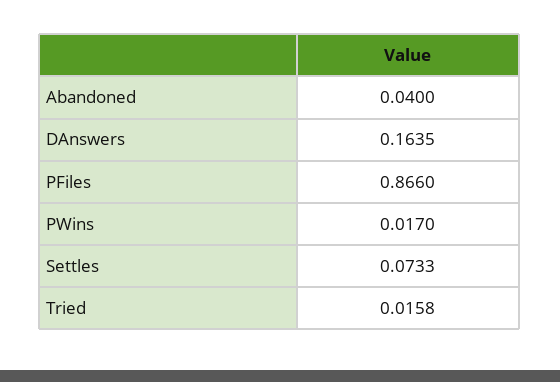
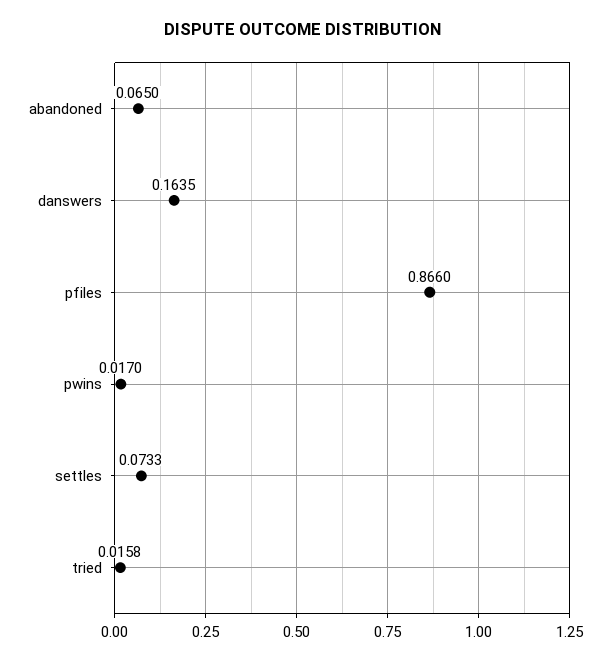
  {
-   "Abandoned": 0.04,
+   "Abandoned": 0.065,
    "DAnswers": 0.1635,
    "PFiles": 0.866,
    "PWins": 0.017,
    "Settles": 0.0733,
    "Tried": 0.0158
  }

